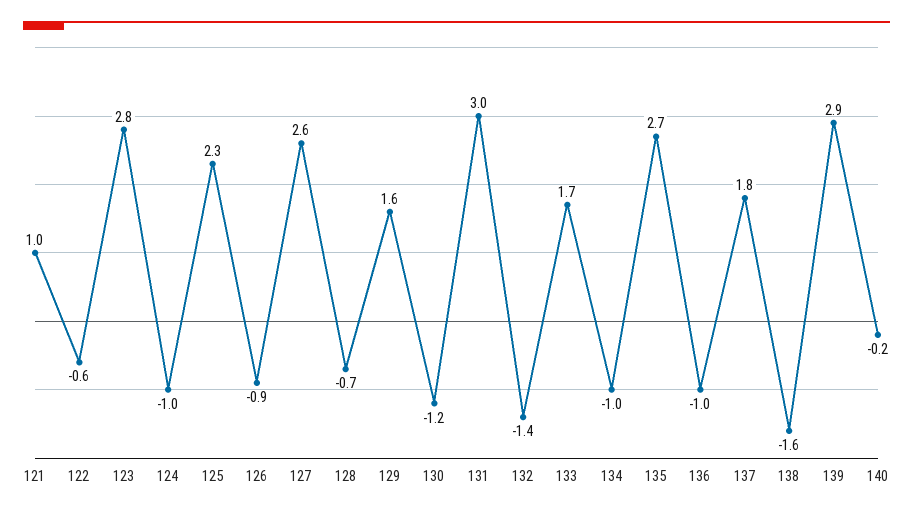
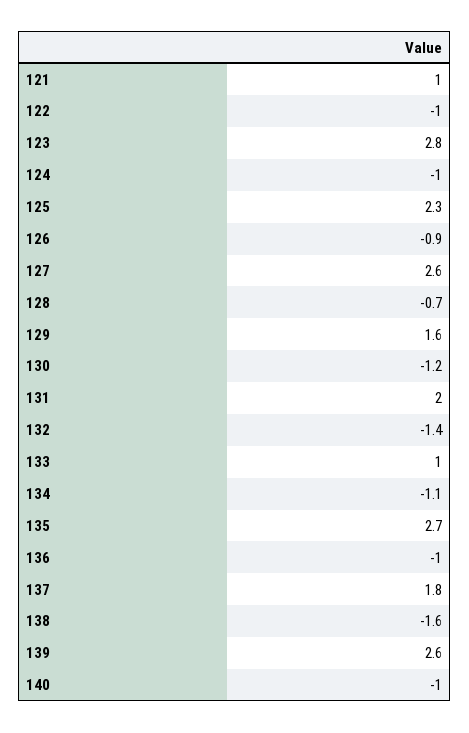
  {
    "121": 1,
-   "122": -0.6,
+   "122": -1,
    "123": 2.8,
    "124": -1,
    "125": 2.3,
    "126": -0.9,
    "127": 2.6,
    "128": -0.7,
    "129": 1.6,
    "130": -1.2,
-   "131": 3,
+   "131": 2,
    "132": -1.4,
-   "133": 1.7,
+   "133": 1,
-   "134": -1,
+   "134": -1.1,
    "135": 2.7,
    "136": -1,
    "137": 1.8,
    "138": -1.6,
-   "139": 2.9,
+   "139": 2.6,
-   "140": -0.2
+   "140": -1
  }

